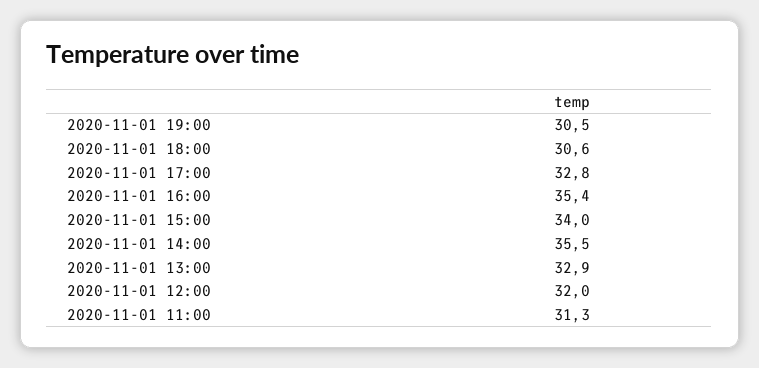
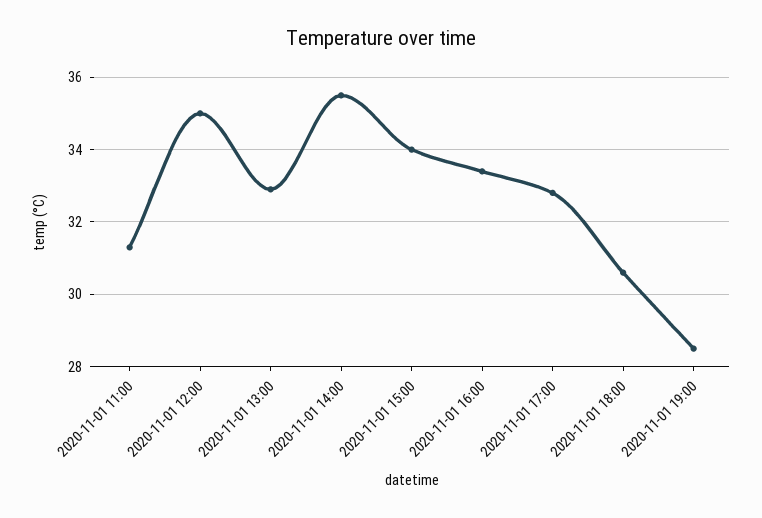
  {
-   "2020-11-01 19:00": 30.5,
+   "2020-11-01 19:00": 28.5,
    "2020-11-01 18:00": 30.6,
    "2020-11-01 17:00": 32.8,
-   "2020-11-01 16:00": 35.4,
+   "2020-11-01 16:00": 33.5,
    "2020-11-01 15:00": 34,
    "2020-11-01 14:00": 35.5,
    "2020-11-01 13:00": 32.9,
-   "2020-11-01 12:00": 32,
+   "2020-11-01 12:00": 35,
    "2020-11-01 11:00": 31.3
  }

